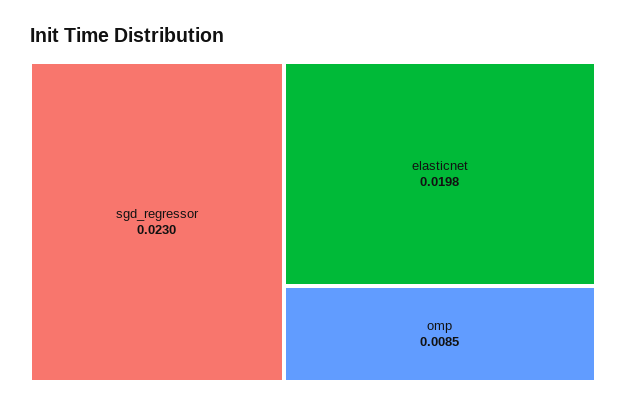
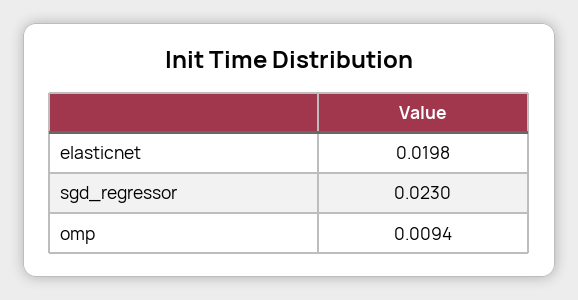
  {
    "sgd_regressor": 0.023,
    "elasticnet": 0.0198,
-   "omp": 0.0085
+   "omp": 0.0094
  }

